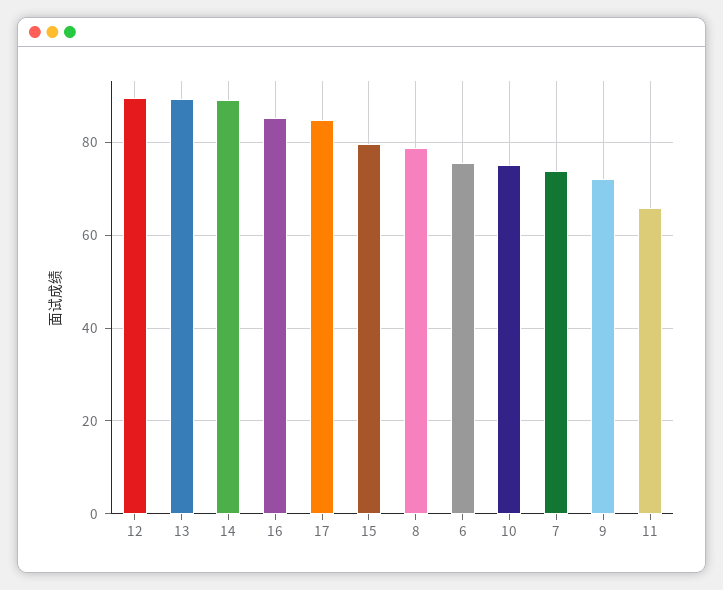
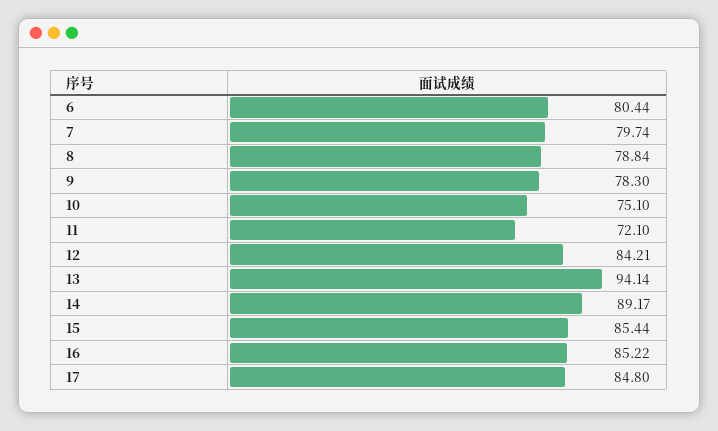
  {
-   "12": 90,
+   "12": 84.21,
-   "13": 90,
+   "13": 94.14,
    "14": 89.17,
    "16": 85.22,
    "17": 84.8,
-   "15": 80,
+   "15": 85.44,
    "8": 78.84,
-   "6": 76,
+   "6": 80.44,
    "10": 75.1,
-   "7": 74,
+   "7": 79.74,
-   "9": 72,
+   "9": 78.3,
-   "11": 66
+   "11": 72.1
  }

